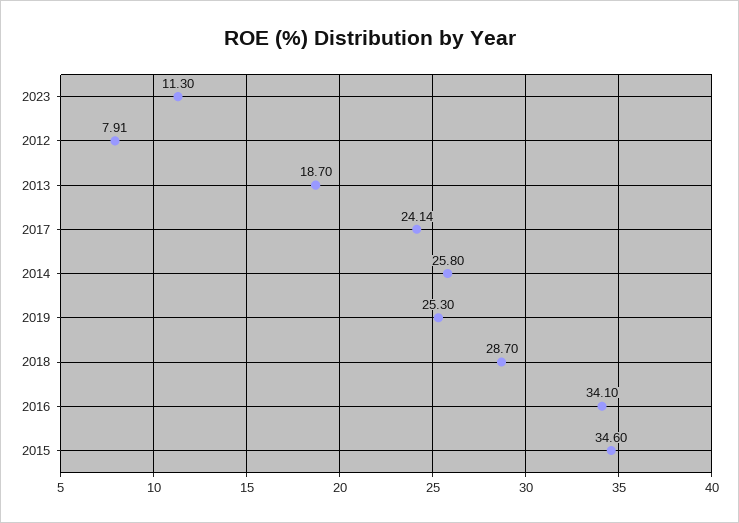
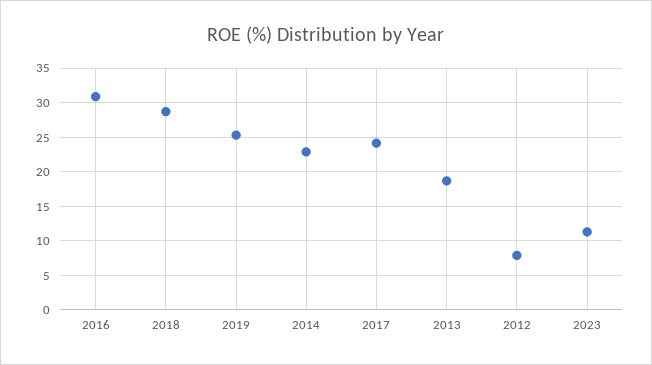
  {
    "2023": 11.3,
    "2012": 7.91,
    "2013": 18.7,
    "2017": 24.14,
-   "2014": 25.8,
+   "2014": 23,
    "2019": 25.3,
    "2018": 28.7,
-   "2016": 34.1,
+   "2016": 31
-   "2015": 34.6
  }

